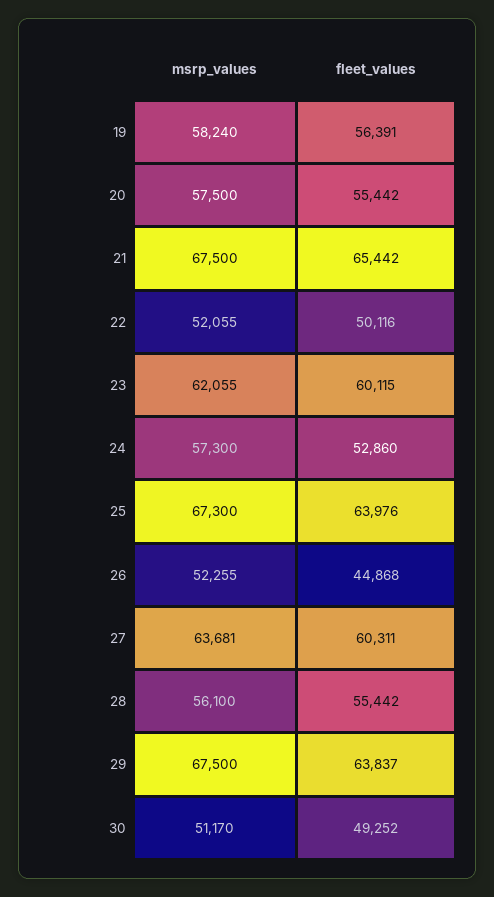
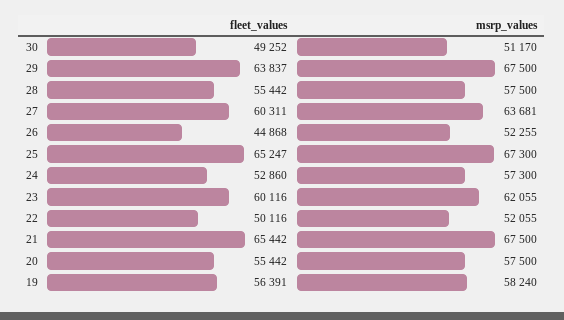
  {
    "msrp_values": {
      "19": 58240,
      "20": 57500,
      "21": 67500,
      "22": 52055,
      "23": 62055,
      "24": 57300,
      "25": 67300,
      "26": 52255,
      "27": 63681,
-     "28": 56100,
+     "28": 57500,
      "29": 67500,
      "30": 51170
    },
    "fleet_values": {
      "19": 56391,
      "20": 55442,
      "21": 65442,
      "22": 50116,
-     "23": 60115,
+     "23": 60116,
      "24": 52860,
-     "25": 63976,
+     "25": 65247,
      "26": 44868,
      "27": 60311,
      "28": 55442,
      "29": 63837,
      "30": 49252
    }
  }

